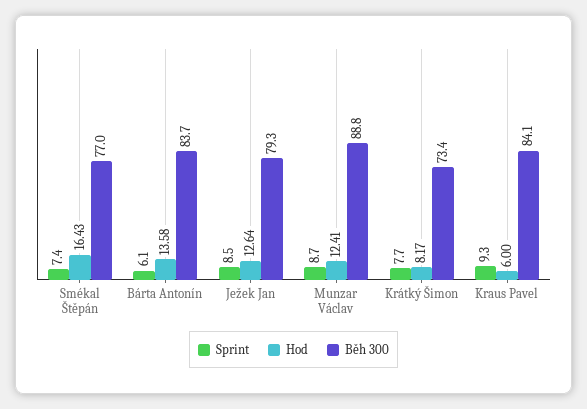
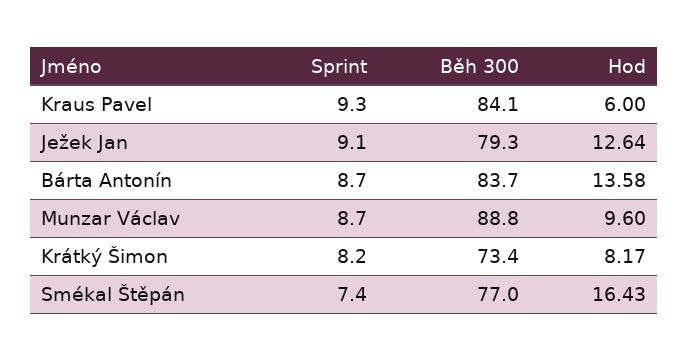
  {
    "Sprint": {
      "Smékal Štěpán": 7.4,
-     "Bárta Antonín": 6.1,
+     "Bárta Antonín": 8.7,
-     "Ježek Jan": 8.5,
+     "Ježek Jan": 9.1,
      "Munzar Václav": 8.7,
-     "Krátký Šimon": 7.7,
+     "Krátký Šimon": 8.2,
      "Kraus Pavel": 9.3
    },
    "Hod": {
      "Smékal Štěpán": 16.43,
      "Bárta Antonín": 13.58,
      "Ježek Jan": 12.64,
-     "Munzar Václav": 12.41,
+     "Munzar Václav": 9.6,
      "Krátký Šimon": 8.17,
      "Kraus Pavel": 6
    },
    "Běh 300": {
      "Smékal Štěpán": 77,
      "Bárta Antonín": 83.7,
      "Ježek Jan": 79.3,
      "Munzar Václav": 88.8,
      "Krátký Šimon": 73.4,
      "Kraus Pavel": 84.1
    }
  }

